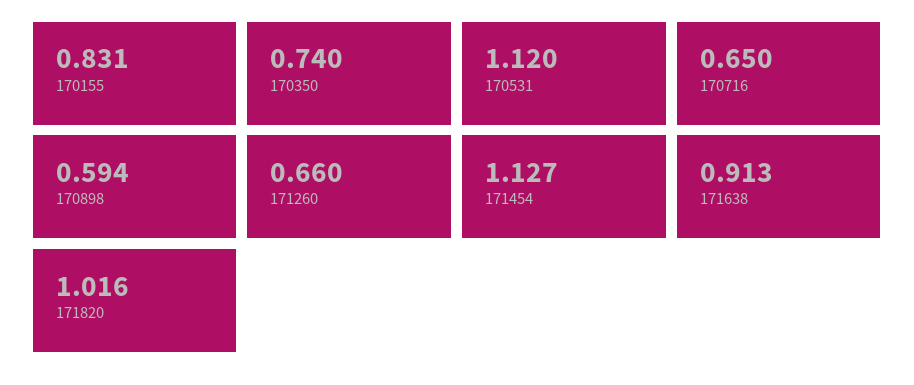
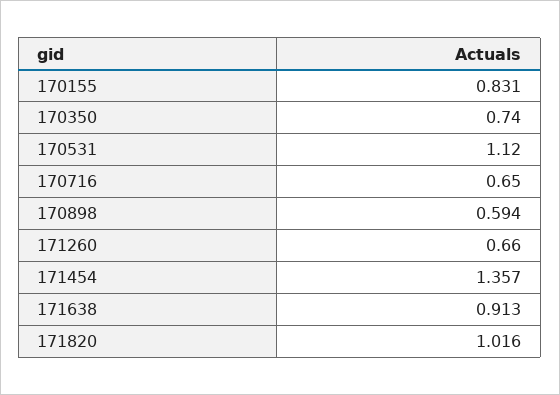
  {
    "170155": 0.831,
    "170350": 0.74,
    "170531": 1.12,
    "170716": 0.65,
    "170898": 0.594,
    "171260": 0.66,
-   "171454": 1.127,
+   "171454": 1.357,
    "171638": 0.913,
    "171820": 1.016
  }

